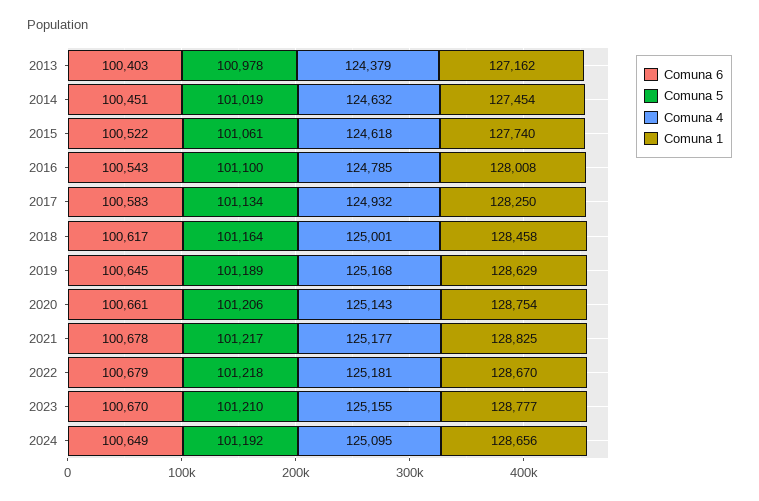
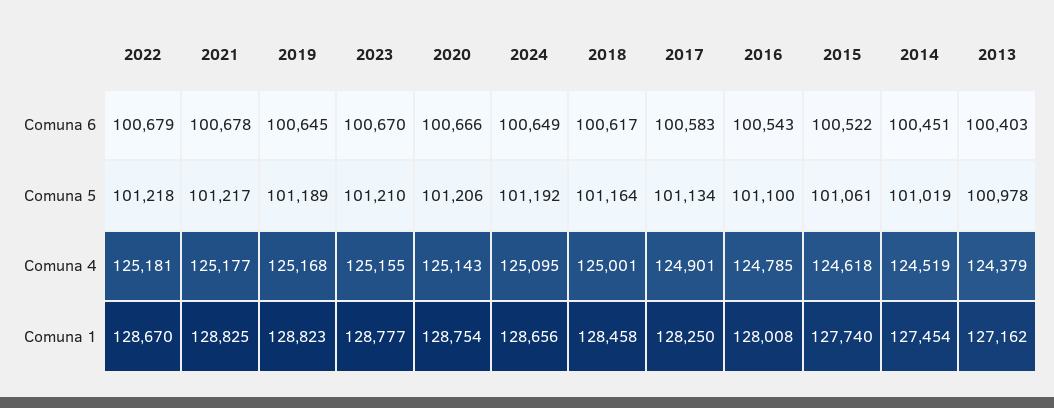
  {
    "Comuna 6": {
      "2013": 100403,
      "2014": 100451,
      "2015": 100522,
      "2016": 100543,
      "2017": 100583,
      "2018": 100617,
      "2019": 100645,
-     "2020": 100661,
+     "2020": 100666,
      "2021": 100678,
      "2022": 100679,
      "2023": 100670,
      "2024": 100649
    },
    "Comuna 5": {
      "2013": 100978,
      "2014": 101019,
      "2015": 101061,
      "2016": 101100,
      "2017": 101134,
      "2018": 101164,
      "2019": 101189,
      "2020": 101206,
      "2021": 101217,
      "2022": 101218,
      "2023": 101210,
      "2024": 101192
    },
    "Comuna 4": {
      "2013": 124379,
-     "2014": 124632,
+     "2014": 124519,
      "2015": 124618,
      "2016": 124785,
-     "2017": 124932,
+     "2017": 124901,
      "2018": 125001,
      "2019": 125168,
      "2020": 125143,
      "2021": 125177,
      "2022": 125181,
      "2023": 125155,
      "2024": 125095
    },
    "Comuna 1": {
      "2013": 127162,
      "2014": 127454,
      "2015": 127740,
      "2016": 128008,
      "2017": 128250,
      "2018": 128458,
-     "2019": 128629,
+     "2019": 128823,
      "2020": 128754,
      "2021": 128825,
      "2022": 128670,
      "2023": 128777,
      "2024": 128656
    }
  }

